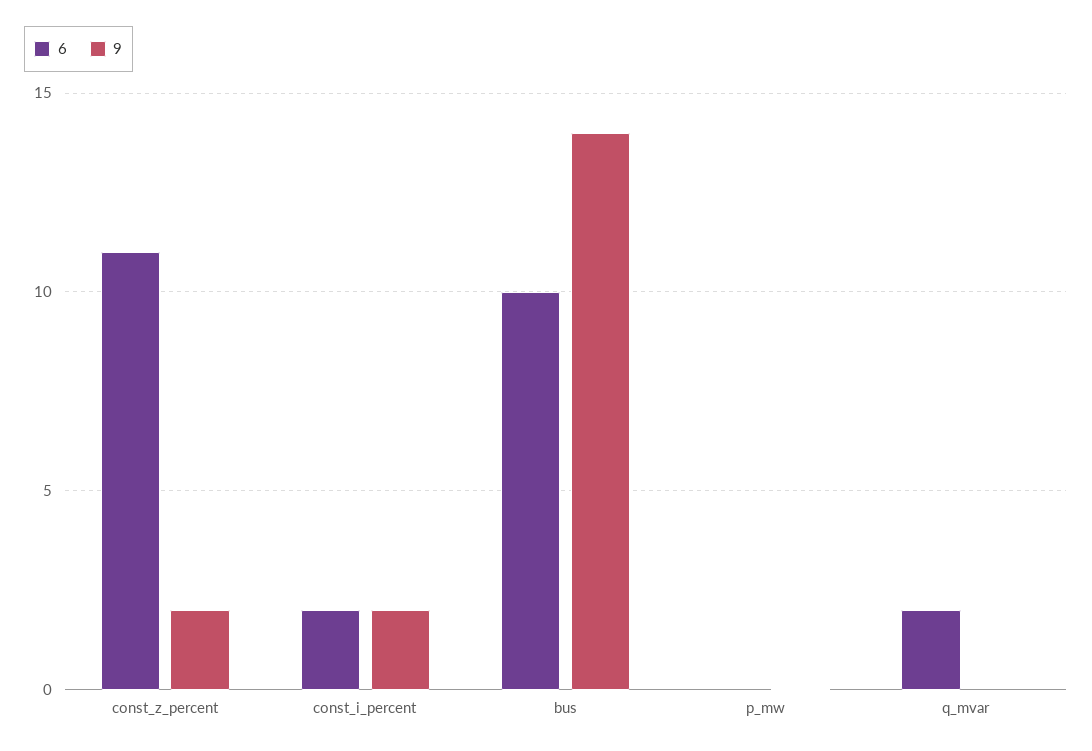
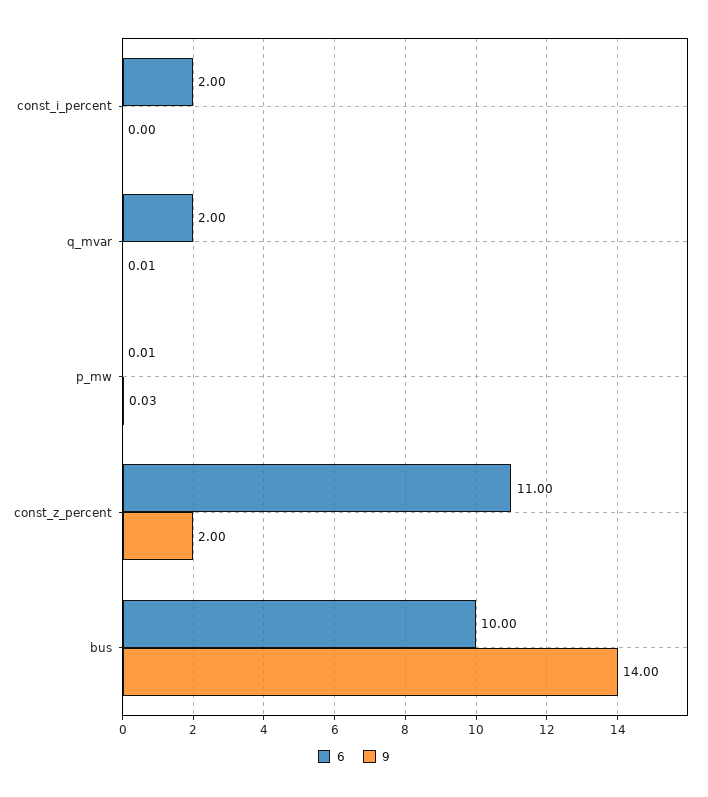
  {
    "6": {
      "const_z_percent": 11,
      "const_i_percent": 2,
      "bus": 10,
      "p_mw": 0.01,
      "q_mvar": 2
    },
    "9": {
      "const_z_percent": 2,
-     "const_i_percent": 2,
+     "const_i_percent": 0,
      "bus": 14,
      "p_mw": 0.03,
      "q_mvar": 0.01
    }
  }

